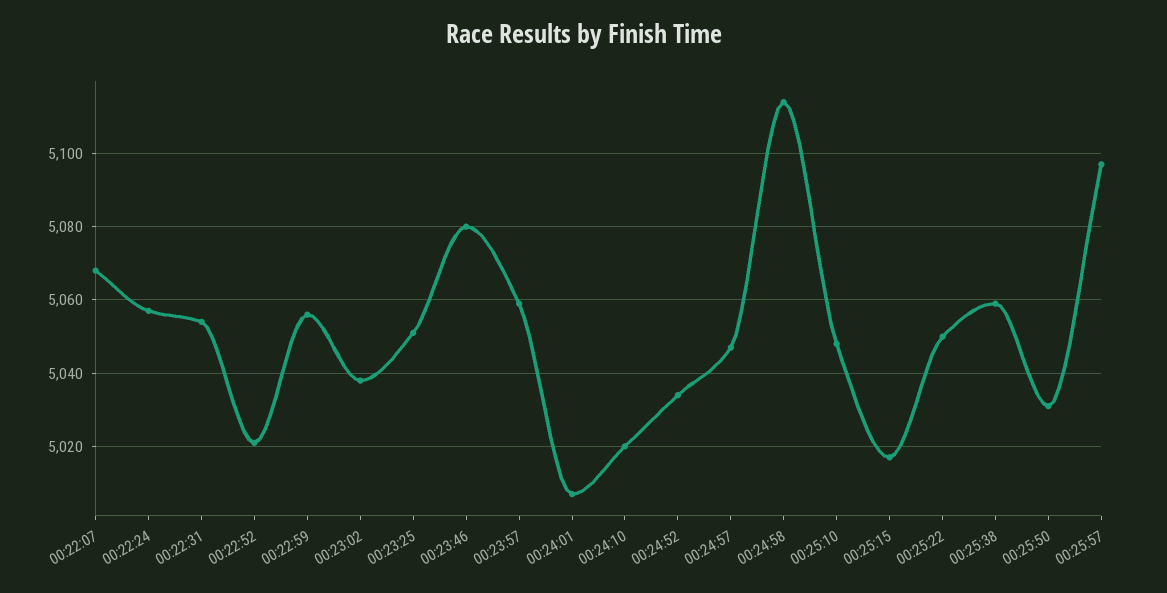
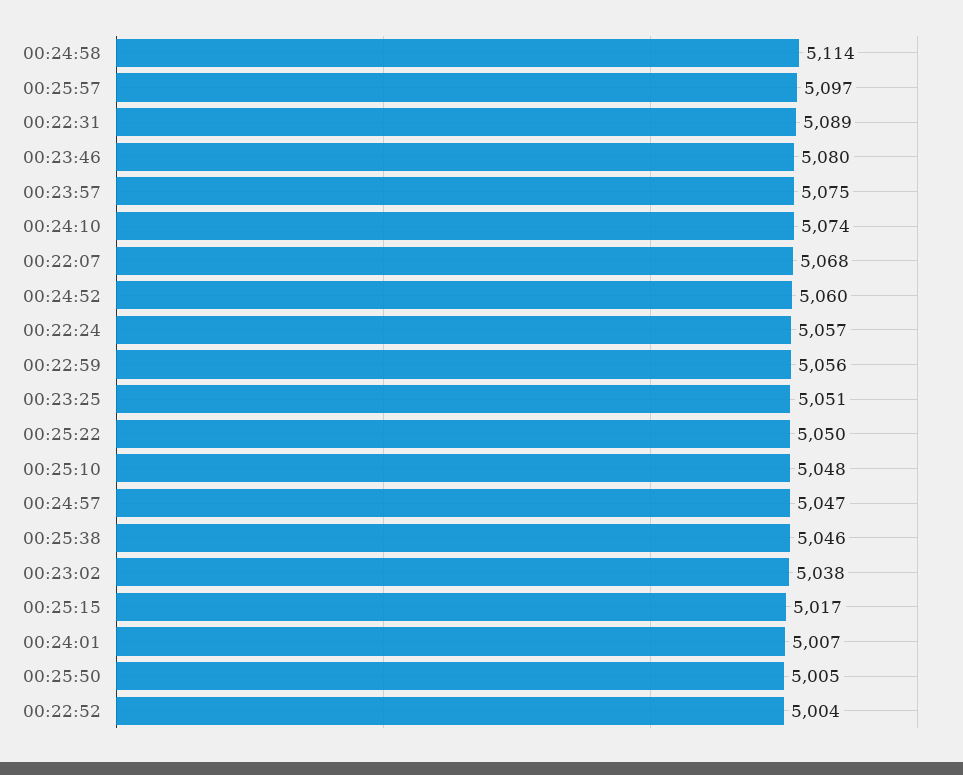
  {
    "00:22:07": 5068,
    "00:22:24": 5057,
-   "00:22:31": 5055,
+   "00:22:31": 5089,
-   "00:22:52": 5020,
+   "00:22:52": 5004,
    "00:22:59": 5056,
    "00:23:02": 5038,
    "00:23:25": 5051,
    "00:23:46": 5080,
-   "00:23:57": 5060,
+   "00:23:57": 5075,
    "00:24:01": 5007,
-   "00:24:10": 5020,
+   "00:24:10": 5074,
-   "00:24:52": 5035,
+   "00:24:52": 5060,
    "00:24:57": 5047,
    "00:24:58": 5114,
    "00:25:10": 5048,
    "00:25:15": 5017,
    "00:25:22": 5050,
-   "00:25:38": 5060,
+   "00:25:38": 5046,
-   "00:25:50": 5030,
+   "00:25:50": 5005,
    "00:25:57": 5097
  }

